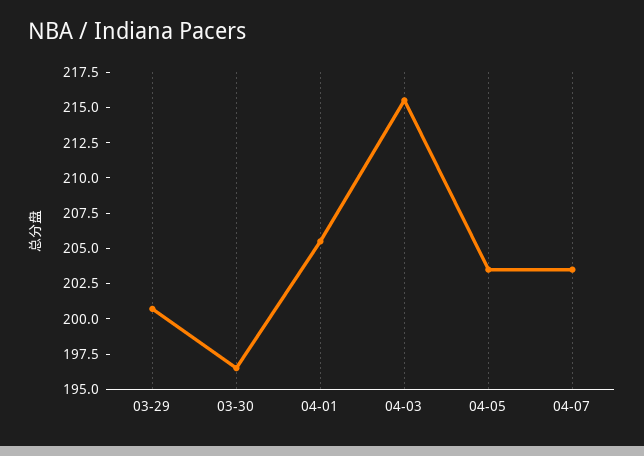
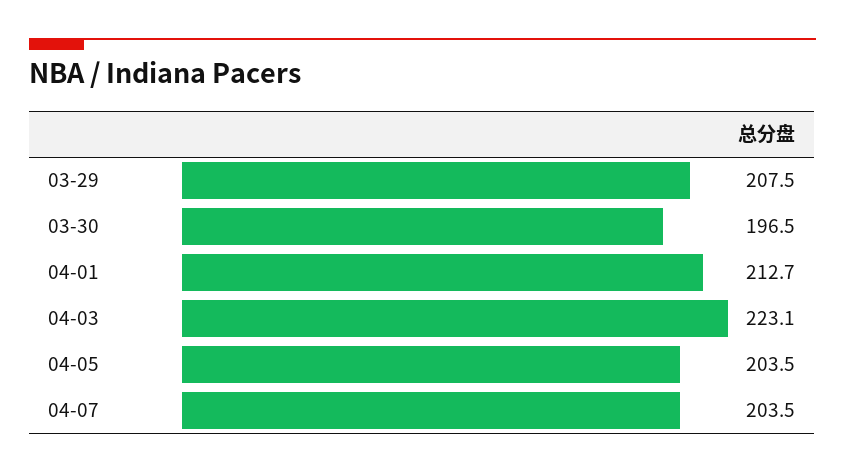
  {
-   "03-29": 200,
+   "03-29": 207.5,
    "03-30": 196.5,
-   "04-01": 205,
+   "04-01": 212.7,
-   "04-03": 215,
+   "04-03": 223.1,
    "04-05": 203.5,
    "04-07": 203.5
  }

